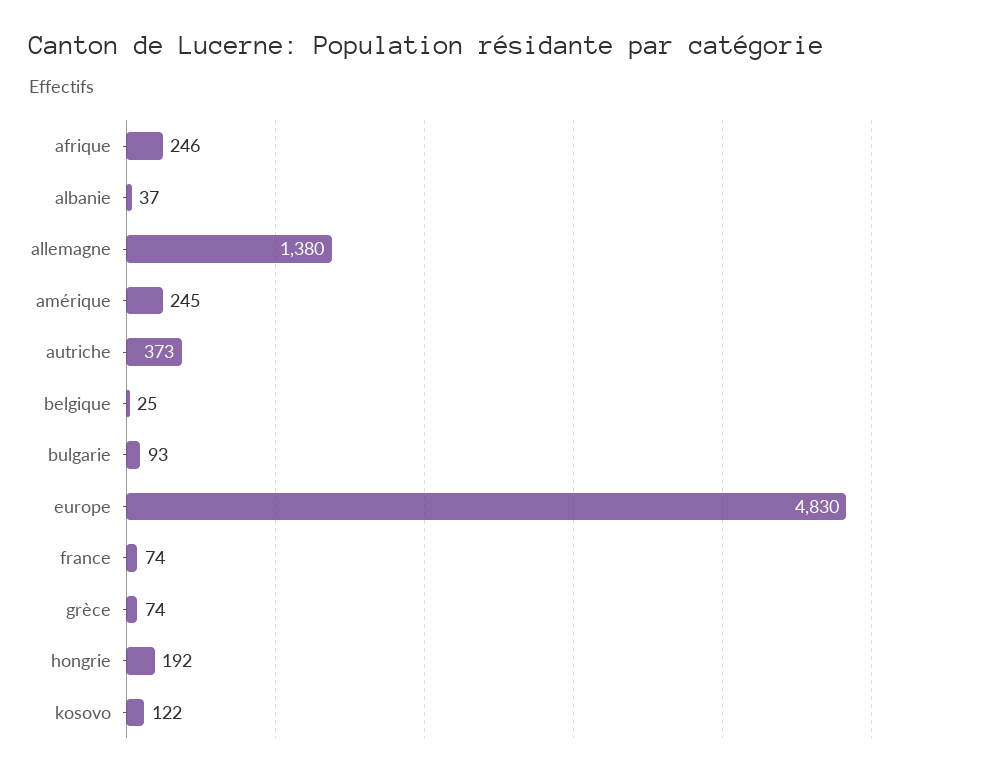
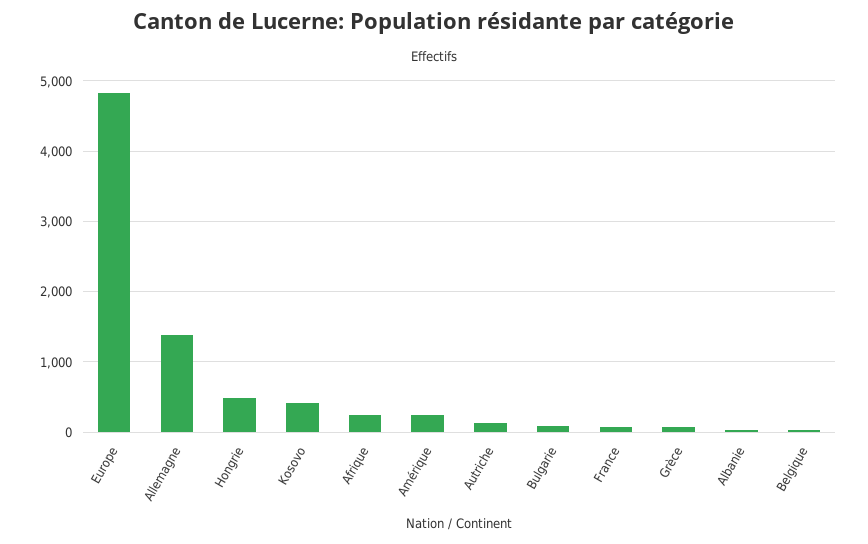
  {
    "afrique": 246,
    "albanie": 37,
    "allemagne": 1380,
    "amérique": 245,
-   "autriche": 373,
+   "autriche": 100,
    "belgique": 25,
    "bulgarie": 93,
    "europe": 4830,
    "france": 74,
    "grèce": 74,
-   "hongrie": 192,
+   "hongrie": 500,
-   "kosovo": 122
+   "kosovo": 400
  }

